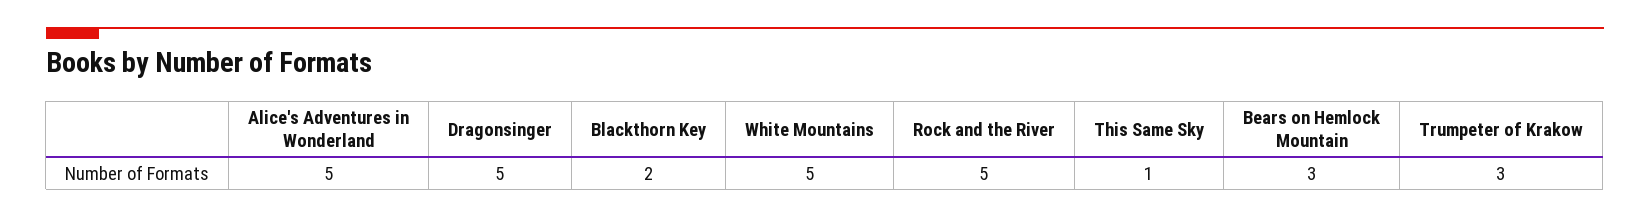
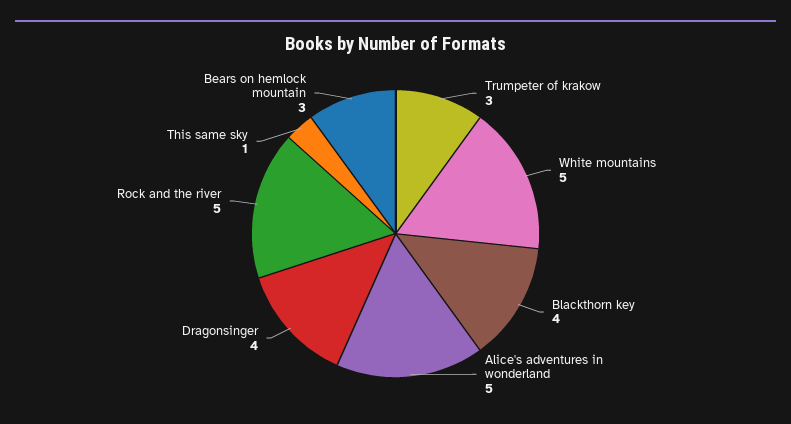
  {
    "Alice's Adventures in Wonderland": 5,
-   "Dragonsinger": 5,
+   "Dragonsinger": 4,
-   "Blackthorn Key": 2,
+   "Blackthorn Key": 4,
    "White Mountains": 5,
    "Rock and the River": 5,
    "This Same Sky": 1,
    "Bears on Hemlock Mountain": 3,
    "Trumpeter of Krakow": 3
  }

